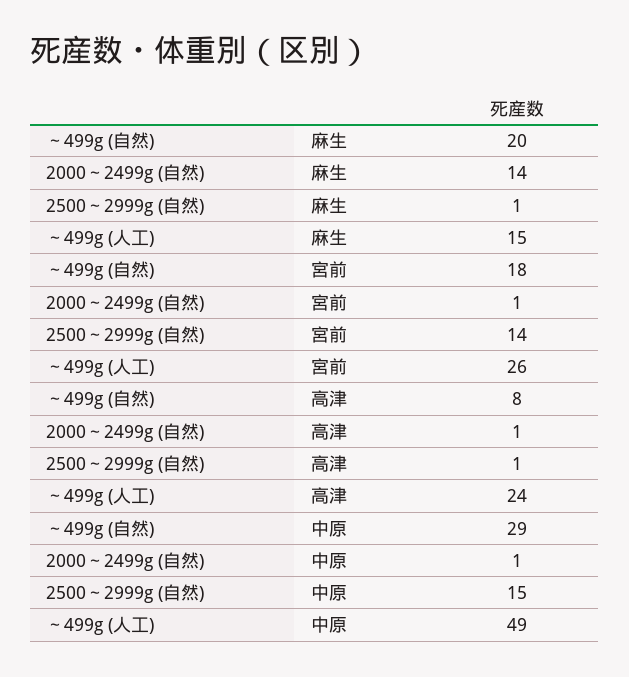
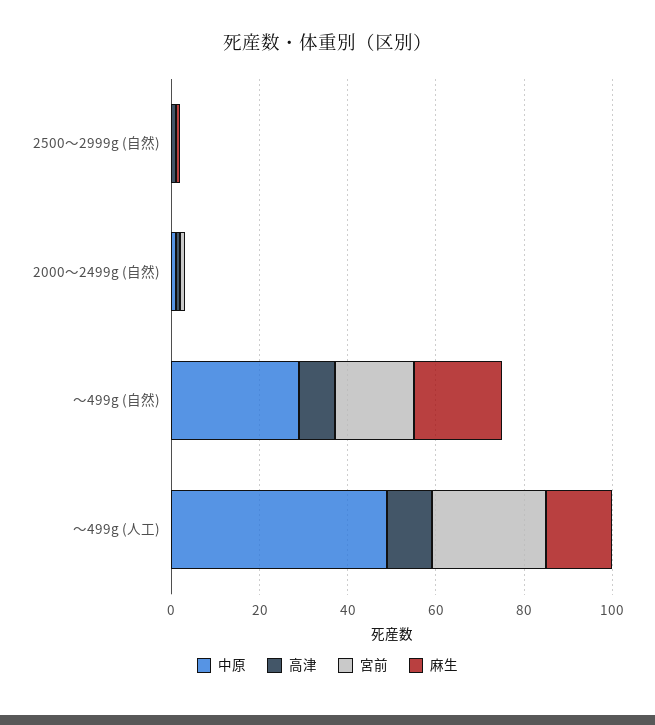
  {
    "麻生": {
      "～499g (自然)": 20,
-     "2000～2499g (自然)": 14,
+     "2000～2499g (自然)": 0,
      "2500～2999g (自然)": 1,
      "～499g (人工)": 15
    },
    "宮前": {
      "～499g (自然)": 18,
      "2000～2499g (自然)": 1,
-     "2500～2999g (自然)": 14,
+     "2500～2999g (自然)": 0,
      "～499g (人工)": 26
    },
    "高津": {
      "～499g (自然)": 8,
      "2000～2499g (自然)": 1,
      "2500～2999g (自然)": 1,
-     "～499g (人工)": 24
+     "～499g (人工)": 10
    },
    "中原": {
      "～499g (自然)": 29,
      "2000～2499g (自然)": 1,
-     "2500～2999g (自然)": 15,
+     "2500～2999g (自然)": 0,
      "～499g (人工)": 49
    }
  }

